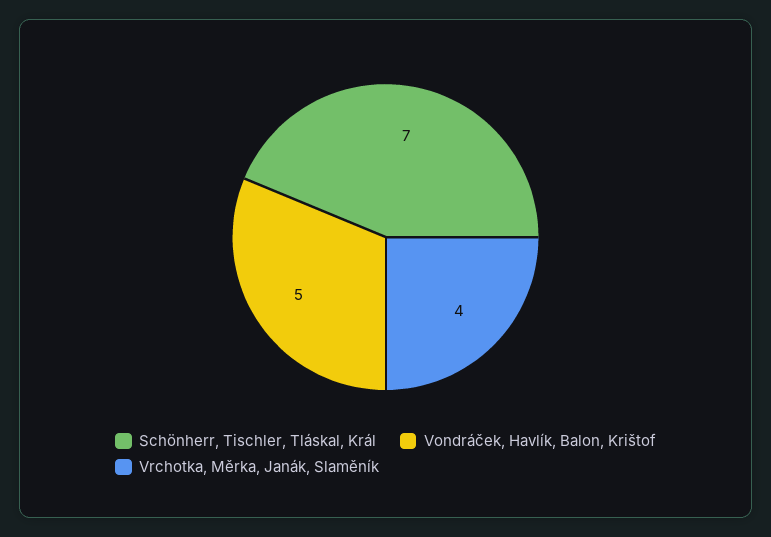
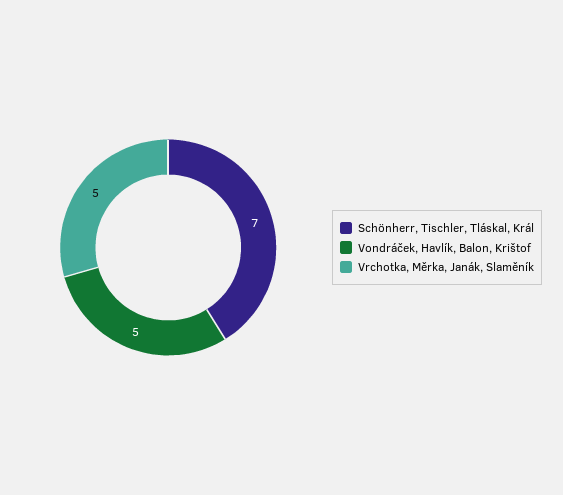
  {
    "Schönherr, Tischler, Tláskal, Král": 7,
    "Vondráček, Havlík, Balon, Krištof": 5,
-   "Vrchotka, Měrka, Janák, Slaměník": 4
+   "Vrchotka, Měrka, Janák, Slaměník": 5
  }

